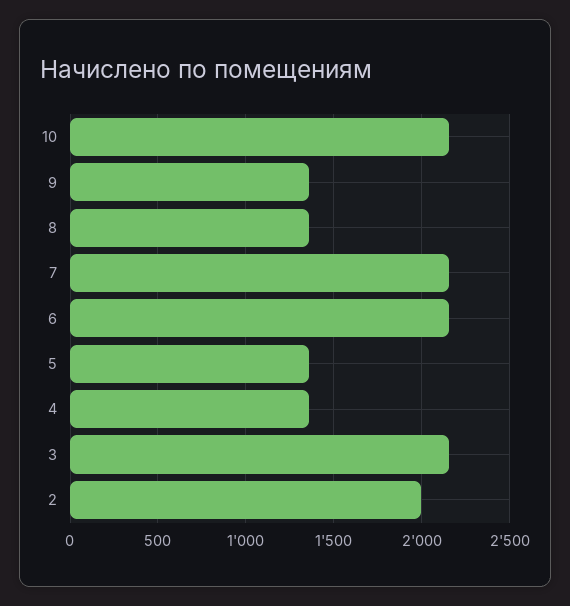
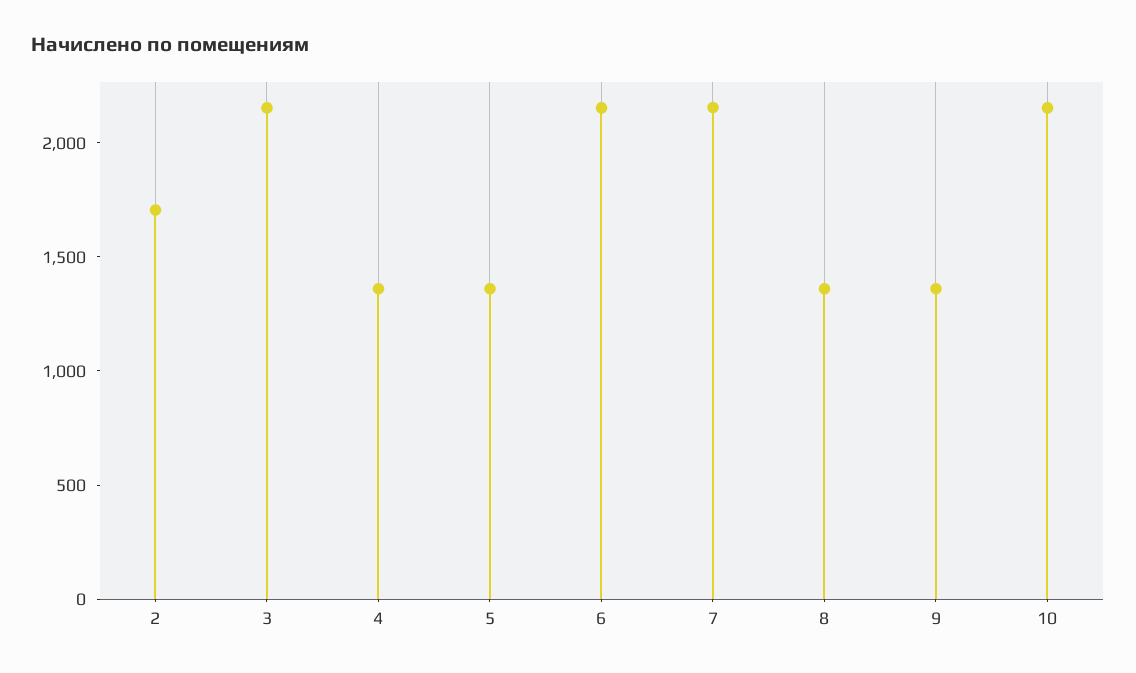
  {
    "10": 2150,
    "9": 1350,
    "8": 1350,
    "7": 2150,
    "6": 2150,
    "5": 1350,
    "4": 1350,
    "3": 2150,
-   "2": 2000
+   "2": 1700
  }

